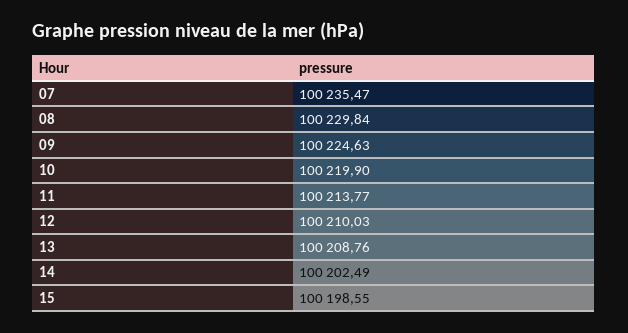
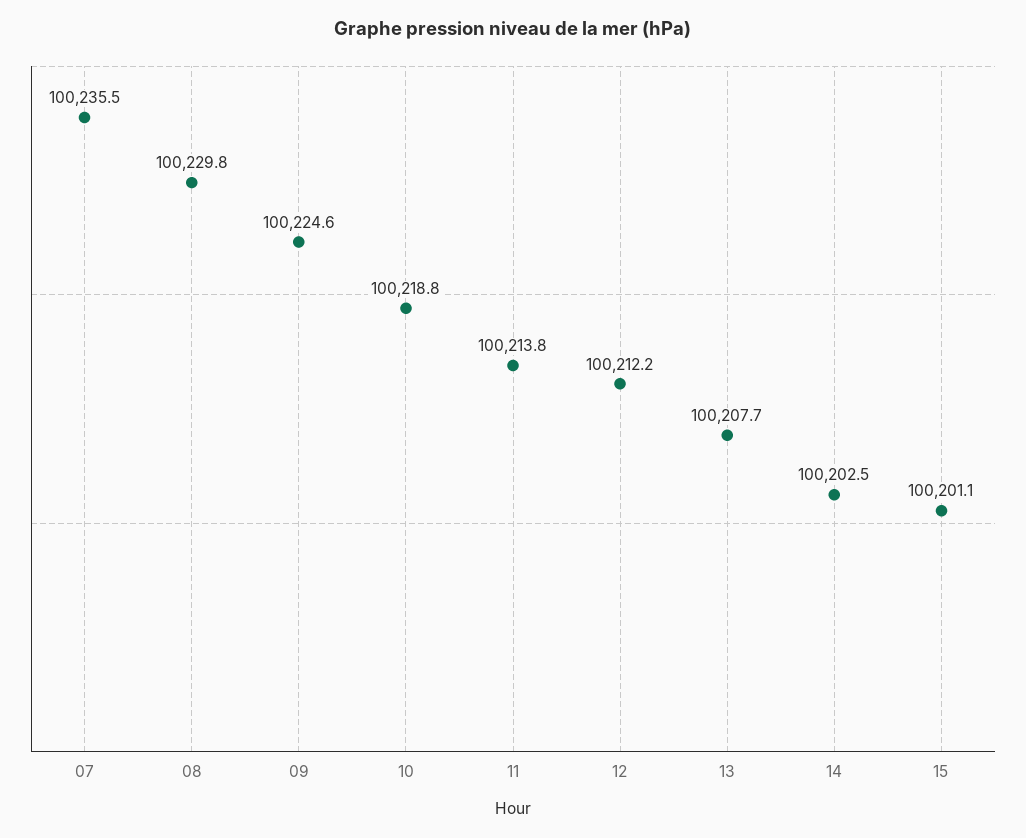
  {
    "07": 100235.47,
    "08": 100229.84,
    "09": 100224.63,
-   "10": 100219.9,
+   "10": 100218.8,
    "11": 100213.77,
-   "12": 100210.03,
+   "12": 100212.2,
-   "13": 100208.76,
+   "13": 100207.7,
    "14": 100202.49,
-   "15": 100198.55
+   "15": 100201.1
  }

